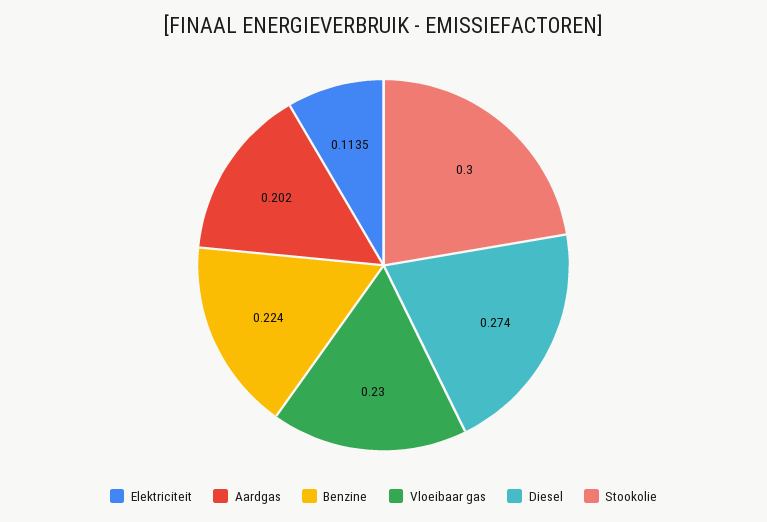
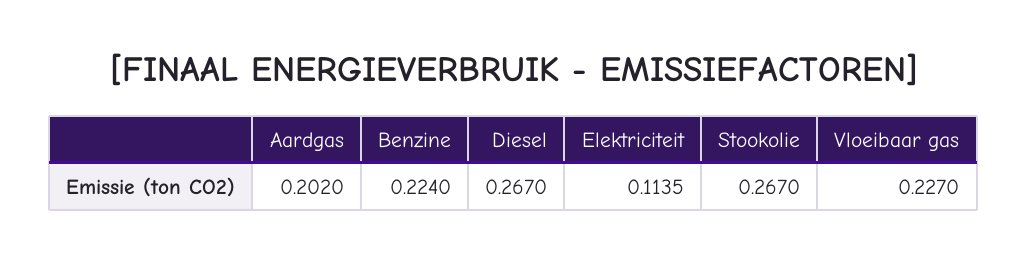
  {
    "Elektriciteit": 0.1135,
    "Aardgas": 0.202,
    "Benzine": 0.224,
-   "Vloeibaar gas": 0.23,
+   "Vloeibaar gas": 0.227,
-   "Diesel": 0.274,
+   "Diesel": 0.267,
-   "Stookolie": 0.3
+   "Stookolie": 0.267
  }

